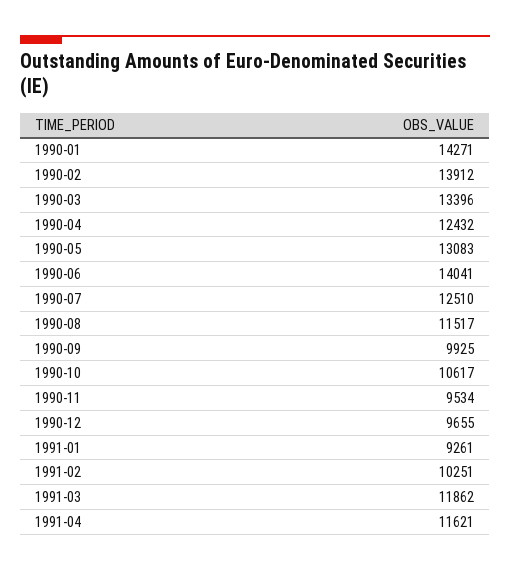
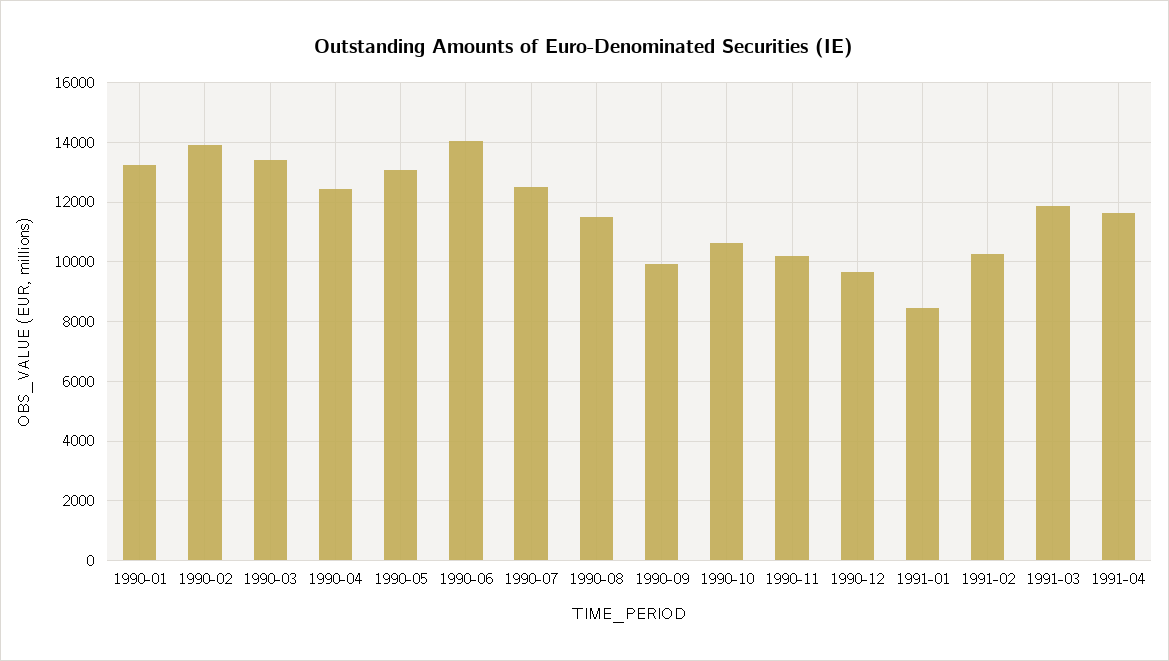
  {
-   "1990-01": 14271,
+   "1990-01": 13250,
    "1990-02": 13912,
    "1990-03": 13396,
    "1990-04": 12432,
    "1990-05": 13083,
    "1990-06": 14041,
    "1990-07": 12510,
    "1990-08": 11517,
    "1990-09": 9925,
    "1990-10": 10617,
-   "1990-11": 9534,
+   "1990-11": 10250,
    "1990-12": 9655,
-   "1991-01": 9261,
+   "1991-01": 8500,
    "1991-02": 10251,
    "1991-03": 11862,
    "1991-04": 11621
  }

